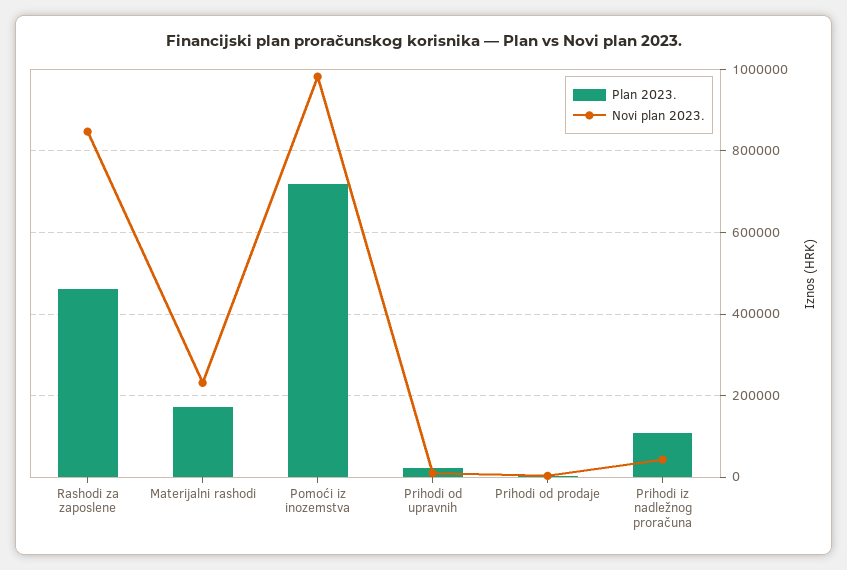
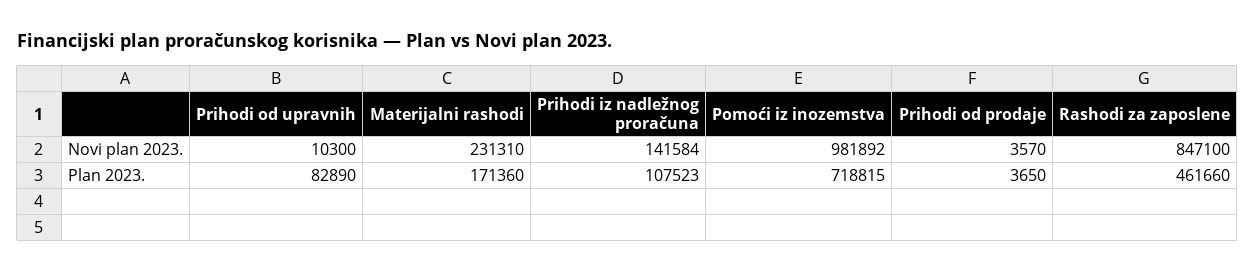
  {
    "Plan 2023.": {
      "Rashodi za zaposlene": 461660,
      "Materijalni rashodi": 171360,
      "Pomoći iz inozemstva": 718815,
-     "Prihodi od upravnih": 20000,
+     "Prihodi od upravnih": 82890,
      "Prihodi od prodaje": 3650,
      "Prihodi iz nadležnog proračuna": 107523
    },
    "Novi plan 2023.": {
      "Rashodi za zaposlene": 847100,
      "Materijalni rashodi": 231310,
      "Pomoći iz inozemstva": 981892,
      "Prihodi od upravnih": 10300,
      "Prihodi od prodaje": 3570,
-     "Prihodi iz nadležnog proračuna": 40000
+     "Prihodi iz nadležnog proračuna": 141584
    }
  }

